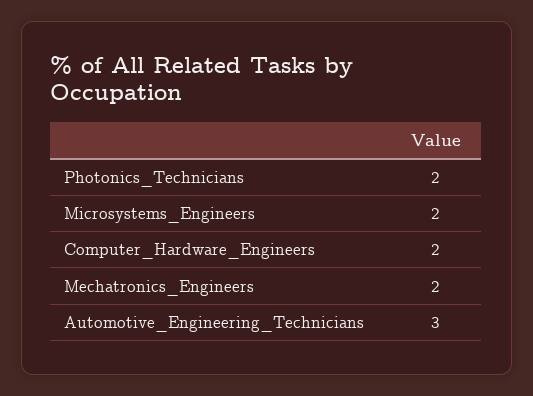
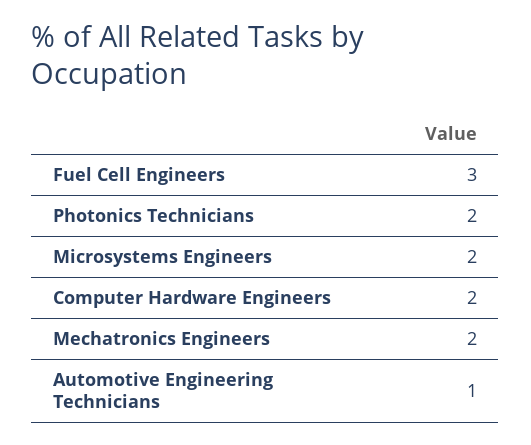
  {
    "Photonics_Technicians": 2,
    "Microsystems_Engineers": 2,
    "Computer_Hardware_Engineers": 2,
    "Mechatronics_Engineers": 2,
-   "Automotive_Engineering_Technicians": 3
+   "Automotive_Engineering_Technicians": 1,
+   "Fuel Cell Engineers": 3
  }

